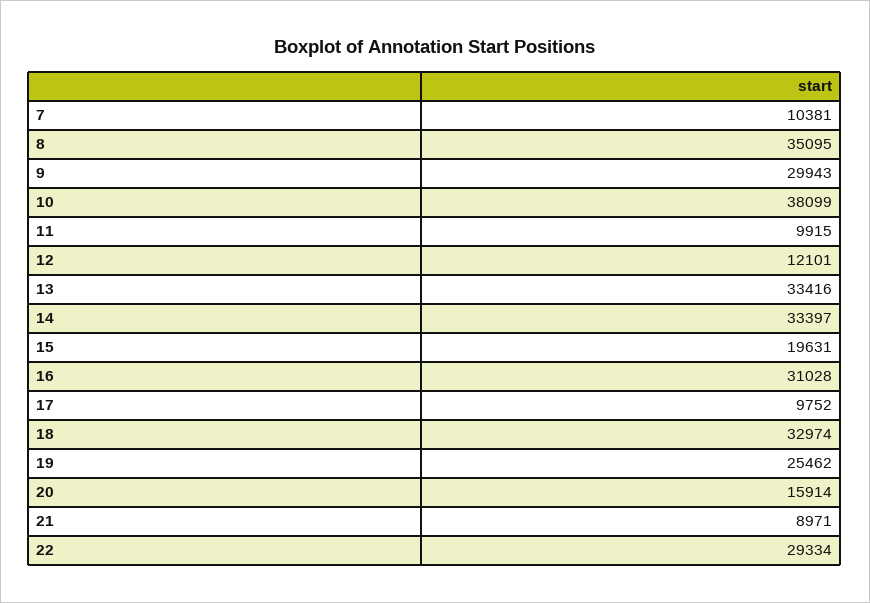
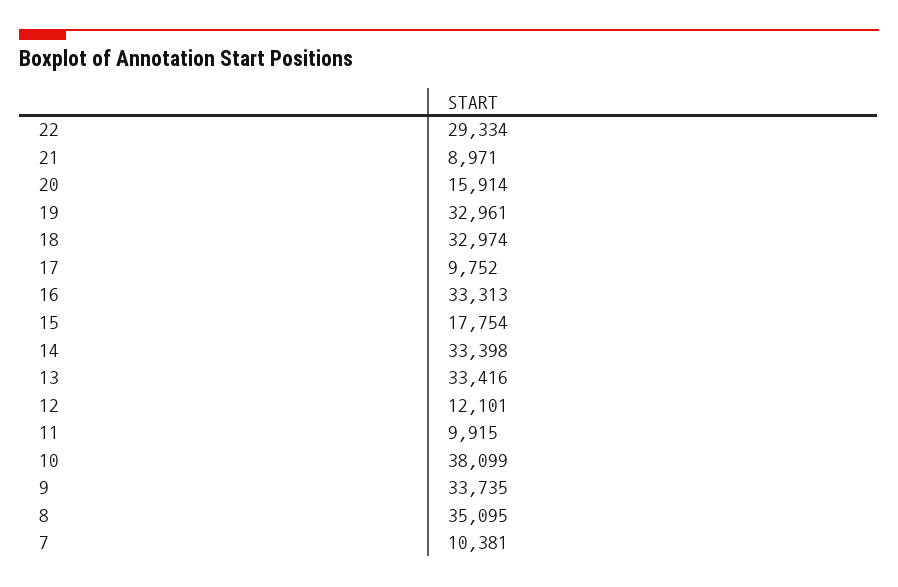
  {
    "7": 10381,
    "8": 35095,
-   "9": 29943,
+   "9": 33735,
    "10": 38099,
    "11": 9915,
    "12": 12101,
    "13": 33416,
-   "14": 33397,
+   "14": 33398,
-   "15": 19631,
+   "15": 17754,
-   "16": 31028,
+   "16": 33313,
    "17": 9752,
    "18": 32974,
-   "19": 25462,
+   "19": 32961,
    "20": 15914,
    "21": 8971,
    "22": 29334
  }

